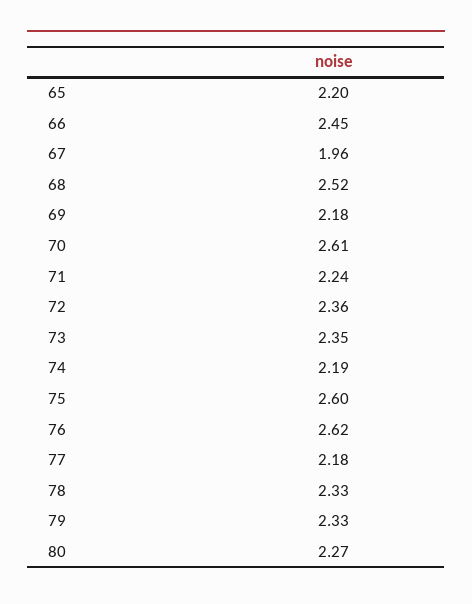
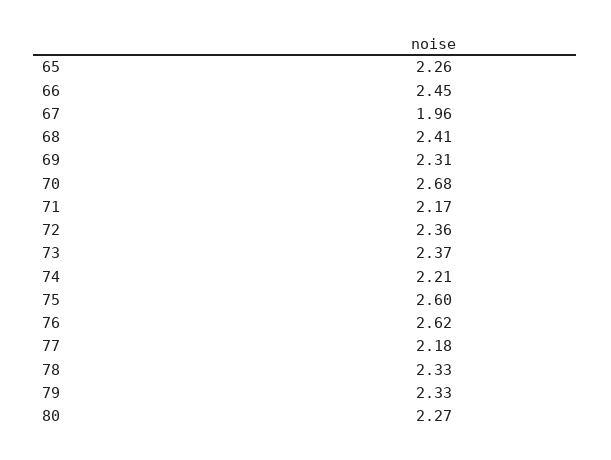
  {
-   "65": 2.2,
+   "65": 2.26,
    "66": 2.45,
    "67": 1.96,
-   "68": 2.52,
+   "68": 2.41,
-   "69": 2.18,
+   "69": 2.31,
-   "70": 2.61,
+   "70": 2.68,
-   "71": 2.24,
+   "71": 2.17,
    "72": 2.36,
-   "73": 2.35,
+   "73": 2.37,
-   "74": 2.19,
+   "74": 2.21,
    "75": 2.6,
    "76": 2.62,
    "77": 2.18,
    "78": 2.33,
    "79": 2.33,
    "80": 2.27
  }

